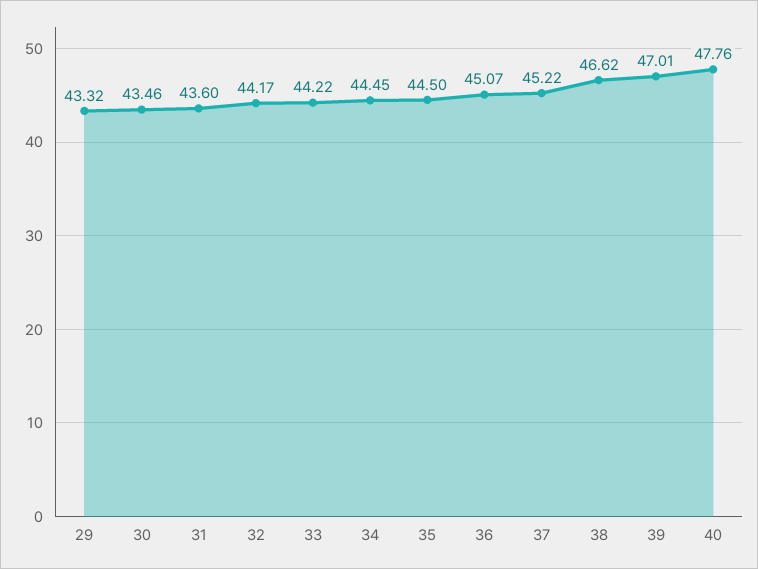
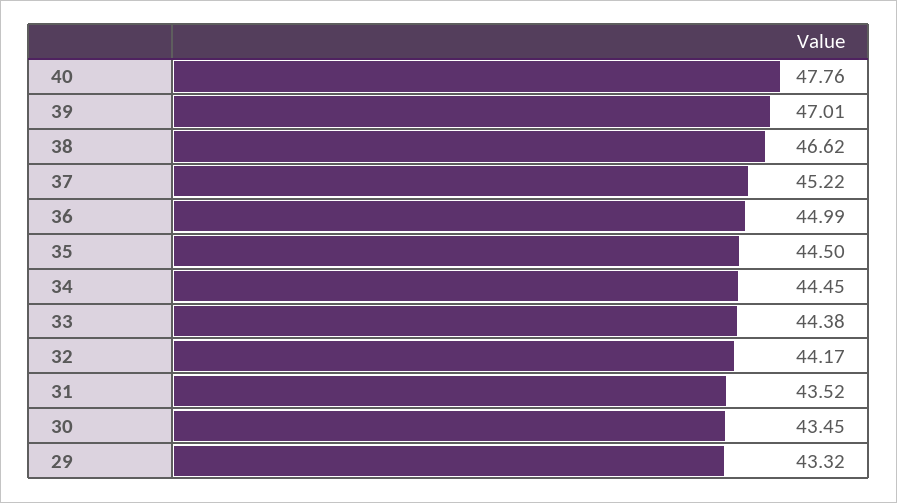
  {
    "29": 43.32,
-   "30": 43.46,
+   "30": 43.45,
-   "31": 43.6,
+   "31": 43.52,
    "32": 44.17,
-   "33": 44.22,
+   "33": 44.38,
    "34": 44.45,
    "35": 44.5,
-   "36": 45.07,
+   "36": 44.99,
    "37": 45.22,
    "38": 46.62,
    "39": 47.01,
    "40": 47.76
  }

